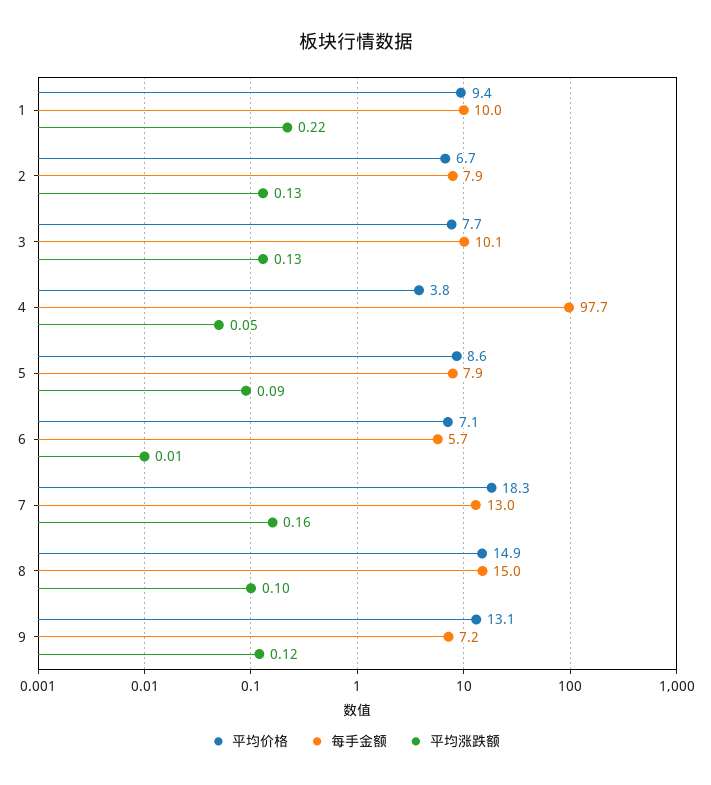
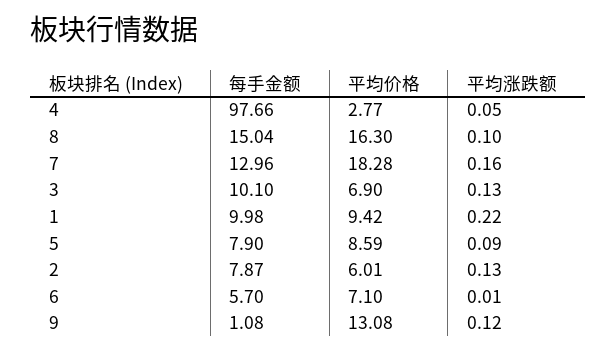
  {
    "平均价格": {
      "1": 9.42,
-     "2": 6.7,
+     "2": 6.01,
-     "3": 7.7,
+     "3": 6.9,
-     "4": 3.8,
+     "4": 2.77,
      "5": 8.59,
      "6": 7.1,
      "7": 18.28,
-     "8": 14.9,
+     "8": 16.3,
      "9": 13.08
    },
    "每手金额": {
      "1": 9.98,
      "2": 7.87,
      "3": 10.1,
      "4": 97.66,
      "5": 7.9,
      "6": 5.7,
      "7": 12.96,
      "8": 15.04,
-     "9": 7.2
+     "9": 1.08
    },
    "平均涨跌额": {
      "1": 0.22,
      "2": 0.13,
      "3": 0.13,
      "4": 0.05,
      "5": 0.09,
      "6": 0.01,
      "7": 0.16,
      "8": 0.1,
      "9": 0.12
    }
  }

